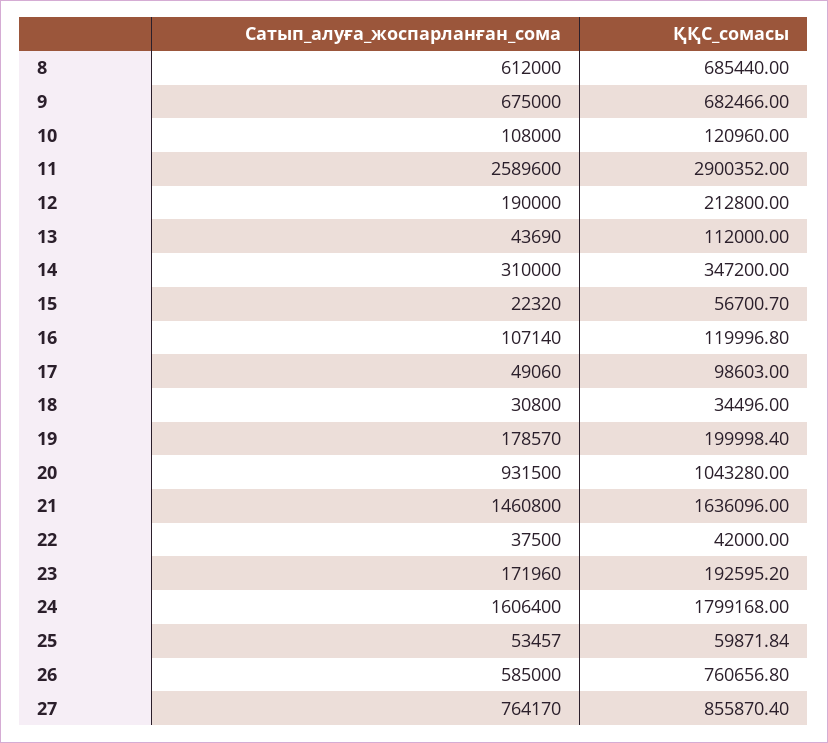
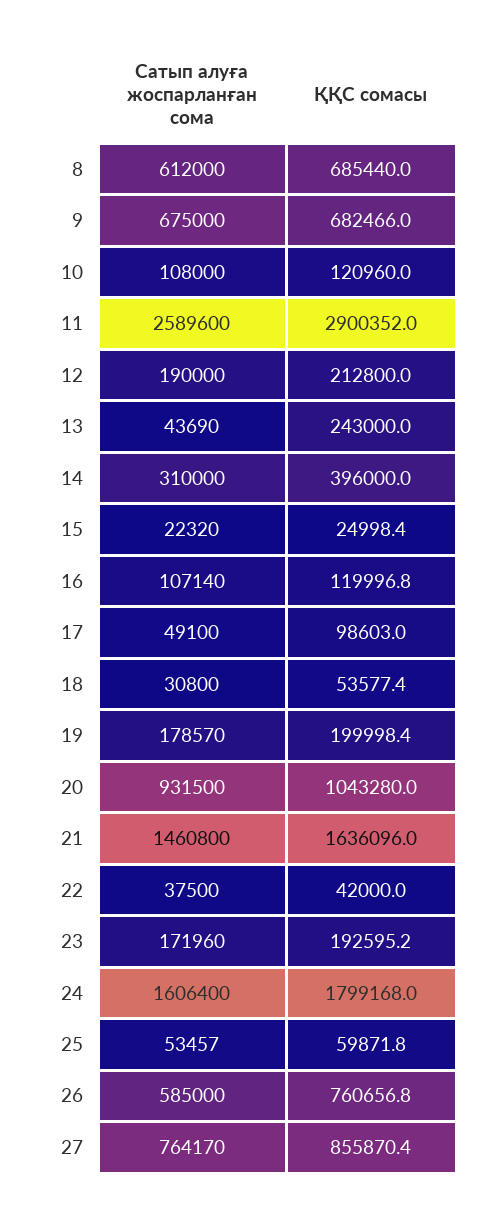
  {
    "Сатып_алуға_жоспарланған_сома": {
      "8": 612000,
      "9": 675000,
      "10": 108000,
      "11": 2589600,
      "12": 190000,
      "13": 43690,
      "14": 310000,
      "15": 22320,
      "16": 107140,
-     "17": 49060,
+     "17": 49100,
      "18": 30800,
      "19": 178570,
      "20": 931500,
      "21": 1460800,
      "22": 37500,
      "23": 171960,
      "24": 1606400,
      "25": 53457,
      "26": 585000,
      "27": 764170
    },
    "ҚҚС_сомасы": {
      "8": 685440,
      "9": 682466,
      "10": 120960,
      "11": 2900352,
      "12": 212800,
-     "13": 112000,
+     "13": 243000,
-     "14": 347200,
+     "14": 396000,
-     "15": 56700.7,
+     "15": 24998.4,
      "16": 119996.8,
      "17": 98603,
-     "18": 34496,
+     "18": 53577.4,
      "19": 199998.4,
      "20": 1043280,
      "21": 1636096,
      "22": 42000,
      "23": 192595.2,
      "24": 1799168,
      "25": 59871.84,
      "26": 760656.8,
      "27": 855870.4
    }
  }

